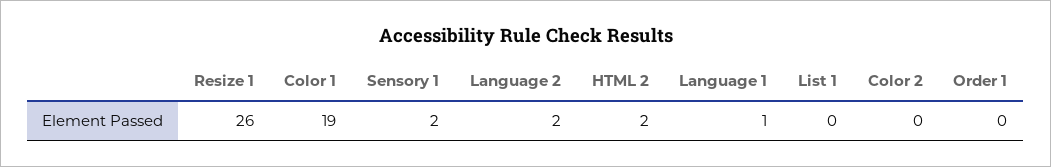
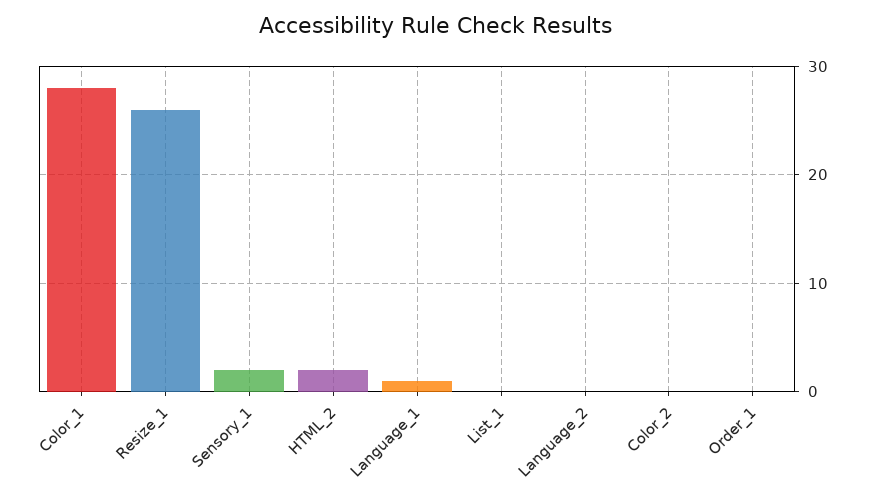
  {
    "Resize 1": 26,
-   "Color 1": 19,
+   "Color 1": 28,
    "Sensory 1": 2,
-   "Language 2": 2,
+   "Language 2": 0,
    "HTML 2": 2,
    "Language 1": 1,
    "List 1": 0,
    "Color 2": 0,
    "Order 1": 0
  }

